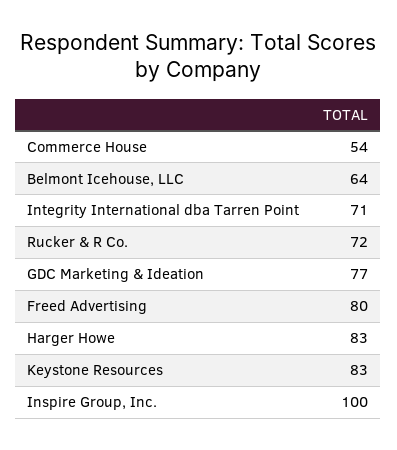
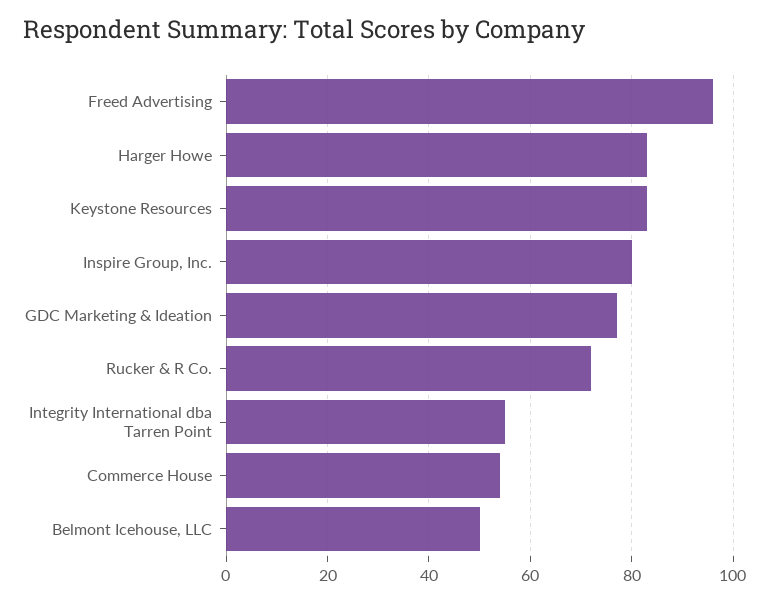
  {
    "Commerce House": 54,
-   "Belmont Icehouse, LLC": 64,
+   "Belmont Icehouse, LLC": 50,
-   "Integrity International dba Tarren Point": 71,
+   "Integrity International dba Tarren Point": 55,
    "Rucker & R Co.": 72,
    "GDC Marketing & Ideation": 77,
-   "Freed Advertising": 80,
+   "Freed Advertising": 95,
    "Harger Howe": 83,
    "Keystone Resources": 83,
-   "Inspire Group, Inc.": 100
+   "Inspire Group, Inc.": 80
  }

